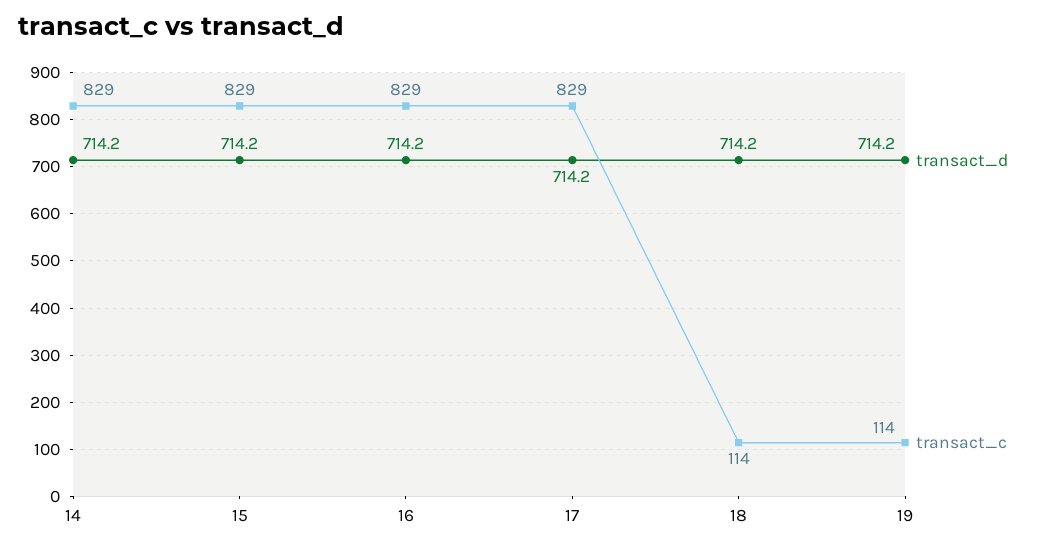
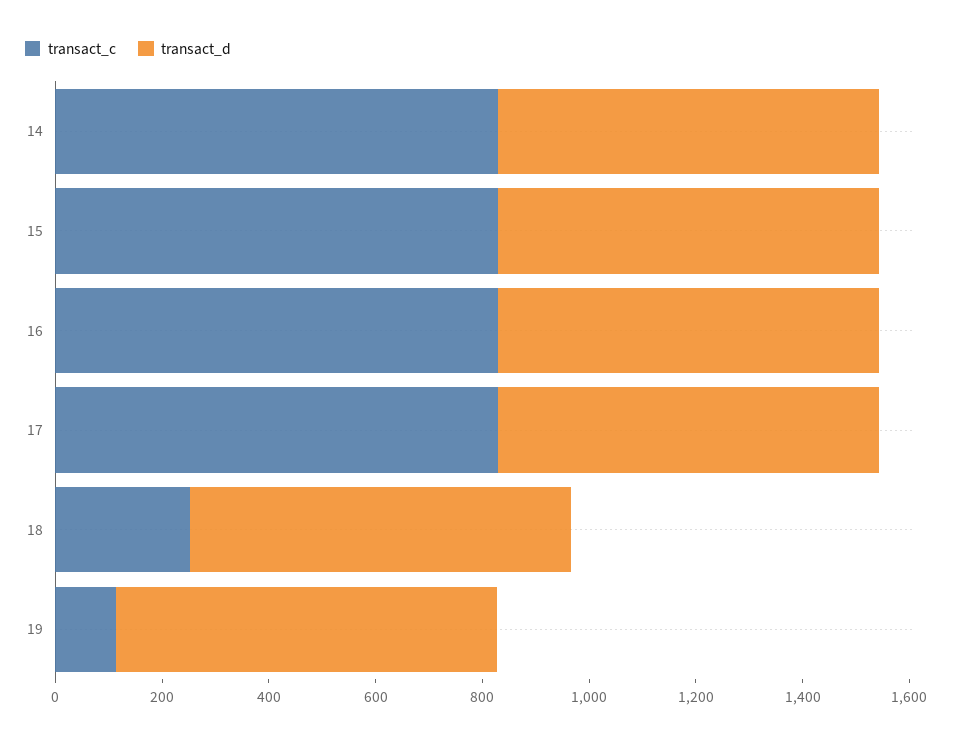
  {
    "transact_d": {
      "14": 714.2,
      "15": 714.2,
      "16": 714.2,
      "17": 714.2,
      "18": 714.2,
      "19": 714.2
    },
    "transact_c": {
      "14": 829,
      "15": 829,
      "16": 829,
      "17": 829,
-     "18": 114,
+     "18": 250,
      "19": 114
    }
  }

